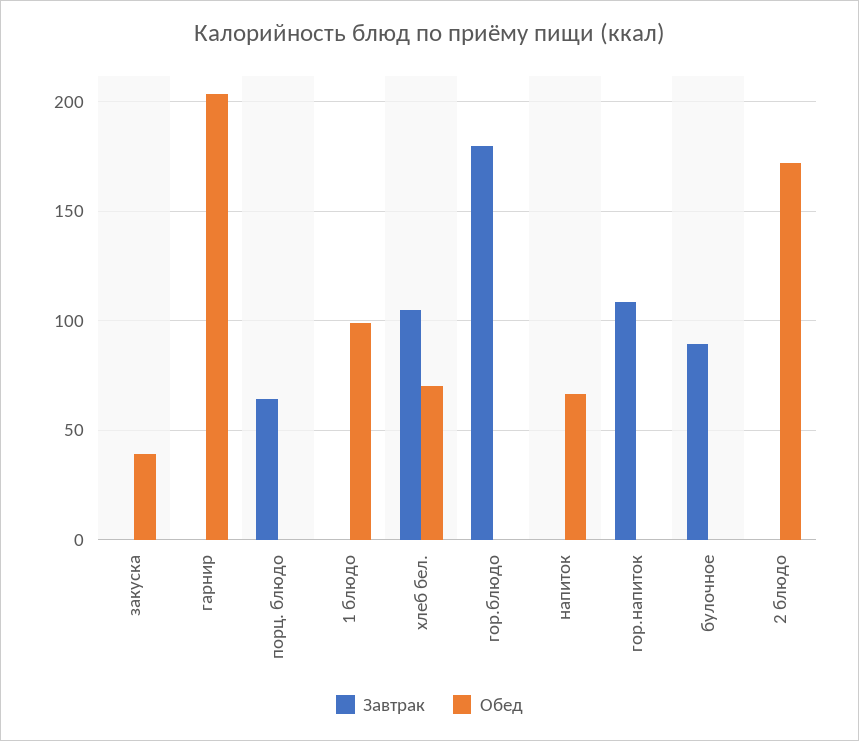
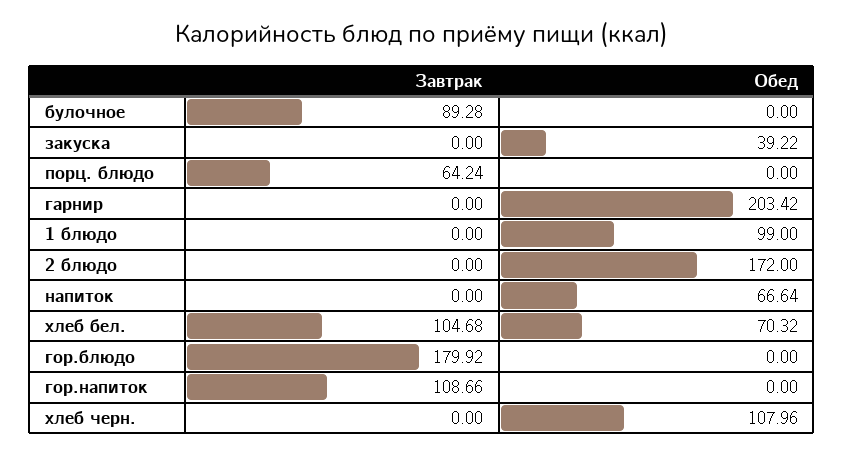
  {
    "Завтрак": {
      "закуска": 0,
      "гарнир": 0,
      "порц. блюдо": 64.24,
      "1 блюдо": 0,
      "хлеб бел.": 104.68,
      "гор.блюдо": 179.92,
      "напиток": 0,
      "гор.напиток": 108.66,
      "булочное": 89.28,
-     "2 блюдо": 0
+     "2 блюдо": 0,
+     "хлеб черн.": 0
    },
    "Обед": {
      "закуска": 39.22,
      "гарнир": 203.42,
      "порц. блюдо": 0,
      "1 блюдо": 99,
      "хлеб бел.": 70.32,
      "гор.блюдо": 0,
      "напиток": 66.64,
      "гор.напиток": 0,
      "булочное": 0,
-     "2 блюдо": 172
+     "2 блюдо": 172,
+     "хлеб черн.": 107.96
    }
  }

